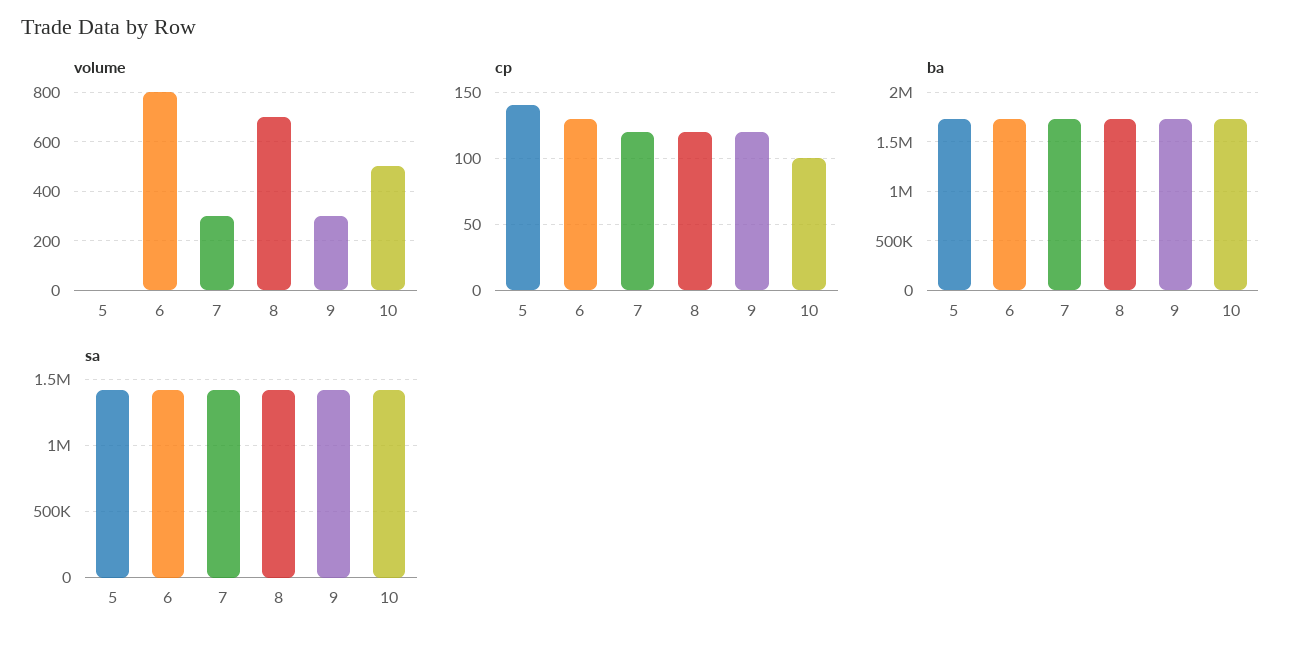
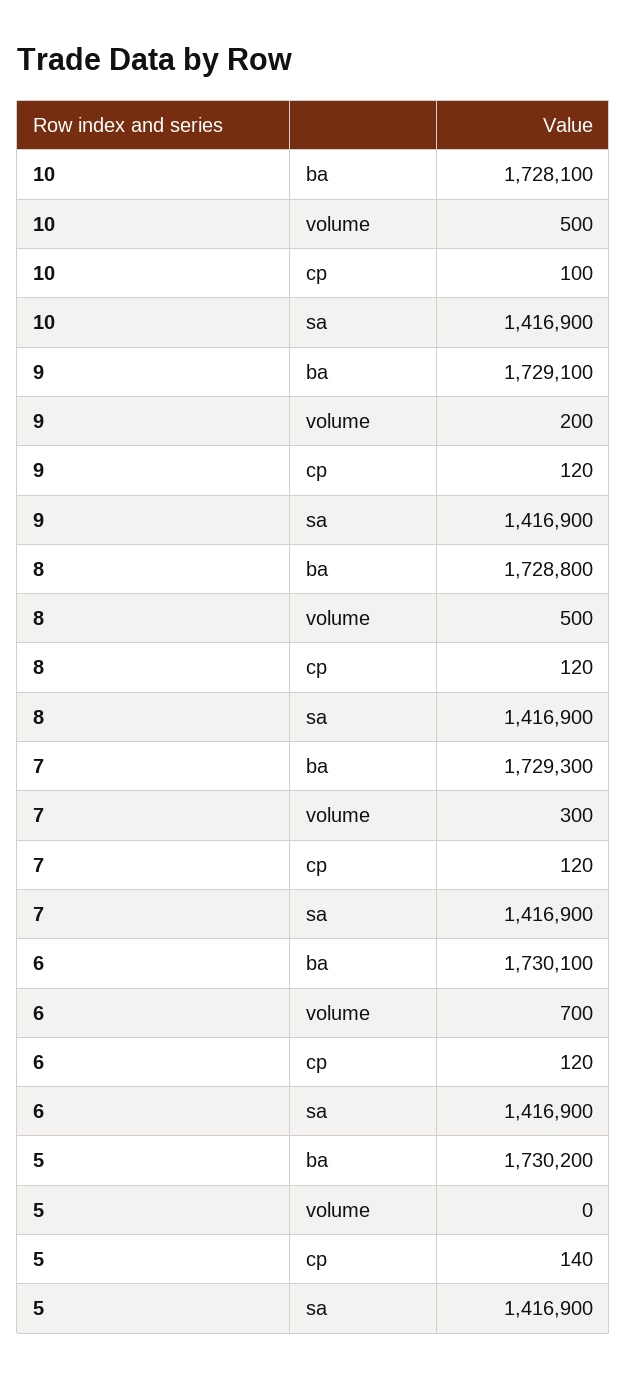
  {
    "volume": {
      "5": 0,
-     "6": 800,
+     "6": 700,
      "7": 300,
-     "8": 700,
+     "8": 500,
-     "9": 300,
+     "9": 200,
      "10": 500
    },
    "cp": {
      "5": 140,
-     "6": 130,
+     "6": 120,
      "7": 120,
      "8": 120,
      "9": 120,
      "10": 100
    },
    "ba": {
      "5": 1730200,
      "6": 1730100,
      "7": 1729300,
      "8": 1728800,
      "9": 1729100,
      "10": 1728100
    },
    "sa": {
      "5": 1416900,
      "6": 1416900,
      "7": 1416900,
      "8": 1416900,
      "9": 1416900,
      "10": 1416900
    }
  }

